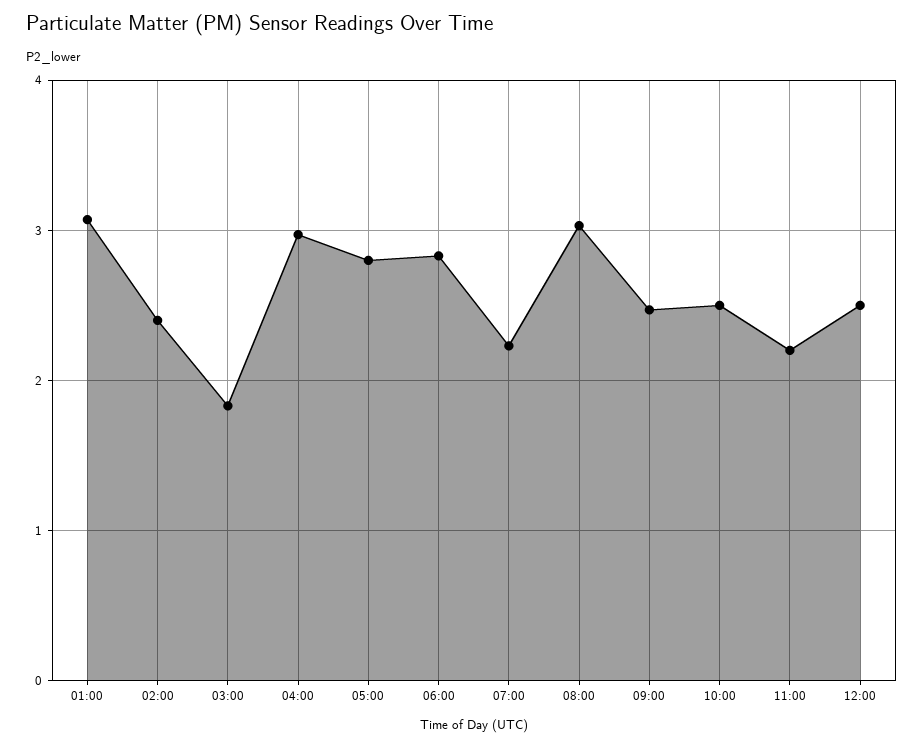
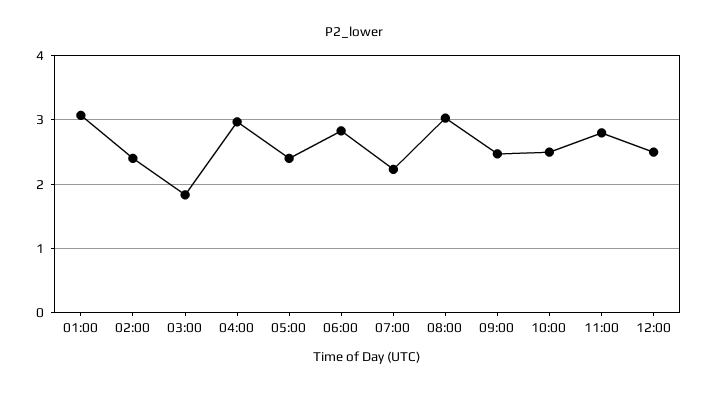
  {
    "01:00": 3.1,
    "02:00": 2.4,
    "03:00": 1.8,
    "04:00": 3,
-   "05:00": 2.8,
+   "05:00": 2.4,
    "06:00": 2.8,
    "07:00": 2.2,
    "08:00": 3,
    "09:00": 2.5,
    "10:00": 2.5,
-   "11:00": 2.2,
+   "11:00": 2.8,
    "12:00": 2.5
  }

